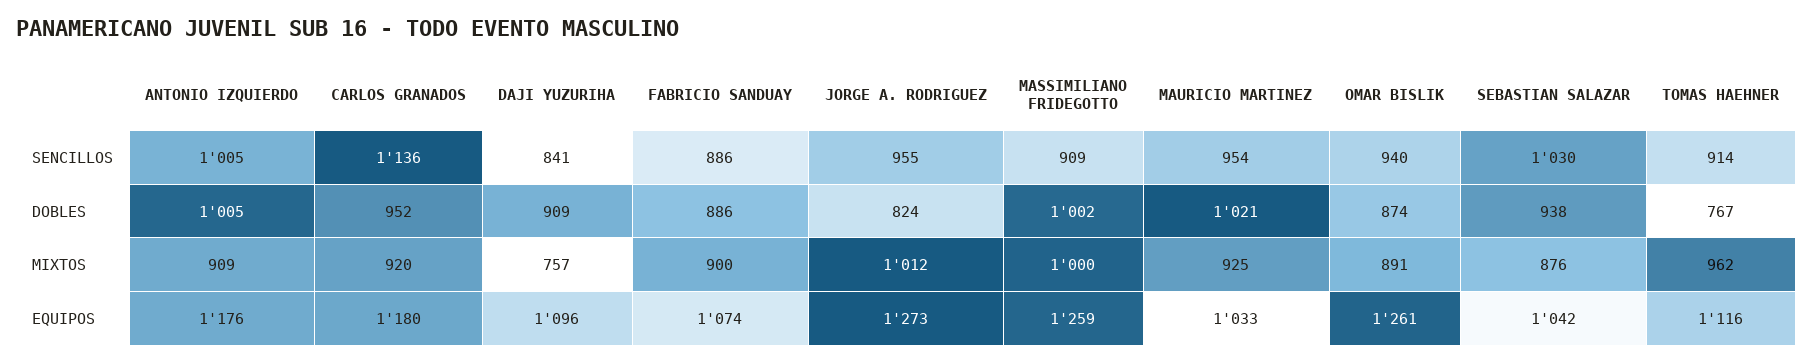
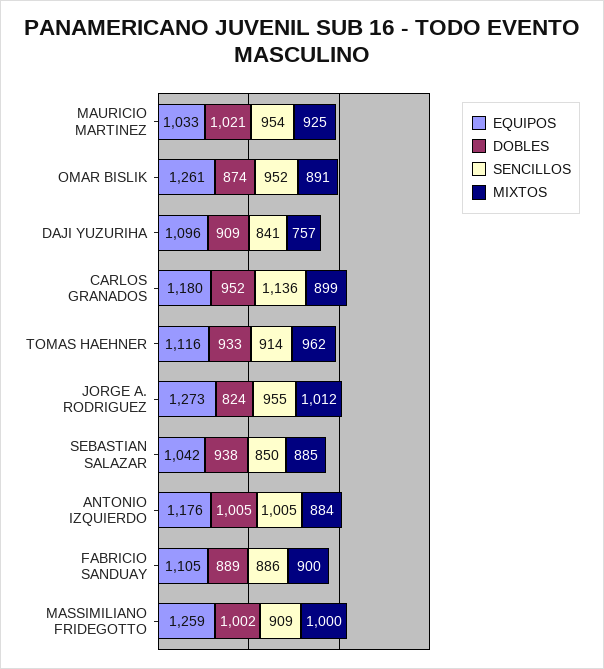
  {
    "SENCILLOS": {
      "ANTONIO IZQUIERDO": 1005,
      "CARLOS GRANADOS": 1136,
      "DAJI YUZURIHA": 841,
      "FABRICIO SANDUAY": 886,
      "JORGE A. RODRIGUEZ": 955,
      "MASSIMILIANO FRIDEGOTTO": 909,
      "MAURICIO MARTINEZ": 954,
-     "OMAR BISLIK": 940,
+     "OMAR BISLIK": 952,
-     "SEBASTIAN SALAZAR": 1030,
+     "SEBASTIAN SALAZAR": 850,
      "TOMAS HAEHNER": 914
    },
    "DOBLES": {
      "ANTONIO IZQUIERDO": 1005,
      "CARLOS GRANADOS": 952,
      "DAJI YUZURIHA": 909,
-     "FABRICIO SANDUAY": 886,
+     "FABRICIO SANDUAY": 889,
      "JORGE A. RODRIGUEZ": 824,
      "MASSIMILIANO FRIDEGOTTO": 1002,
      "MAURICIO MARTINEZ": 1021,
      "OMAR BISLIK": 874,
      "SEBASTIAN SALAZAR": 938,
-     "TOMAS HAEHNER": 767
+     "TOMAS HAEHNER": 933
    },
    "MIXTOS": {
-     "ANTONIO IZQUIERDO": 909,
+     "ANTONIO IZQUIERDO": 884,
-     "CARLOS GRANADOS": 920,
+     "CARLOS GRANADOS": 899,
      "DAJI YUZURIHA": 757,
      "FABRICIO SANDUAY": 900,
      "JORGE A. RODRIGUEZ": 1012,
      "MASSIMILIANO FRIDEGOTTO": 1000,
      "MAURICIO MARTINEZ": 925,
      "OMAR BISLIK": 891,
-     "SEBASTIAN SALAZAR": 876,
+     "SEBASTIAN SALAZAR": 885,
      "TOMAS HAEHNER": 962
    },
    "EQUIPOS": {
      "ANTONIO IZQUIERDO": 1176,
      "CARLOS GRANADOS": 1180,
      "DAJI YUZURIHA": 1096,
-     "FABRICIO SANDUAY": 1074,
+     "FABRICIO SANDUAY": 1105,
      "JORGE A. RODRIGUEZ": 1273,
      "MASSIMILIANO FRIDEGOTTO": 1259,
      "MAURICIO MARTINEZ": 1033,
      "OMAR BISLIK": 1261,
      "SEBASTIAN SALAZAR": 1042,
      "TOMAS HAEHNER": 1116
    }
  }

